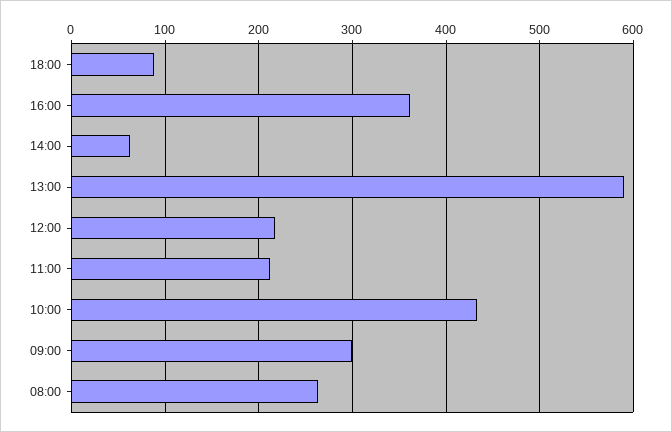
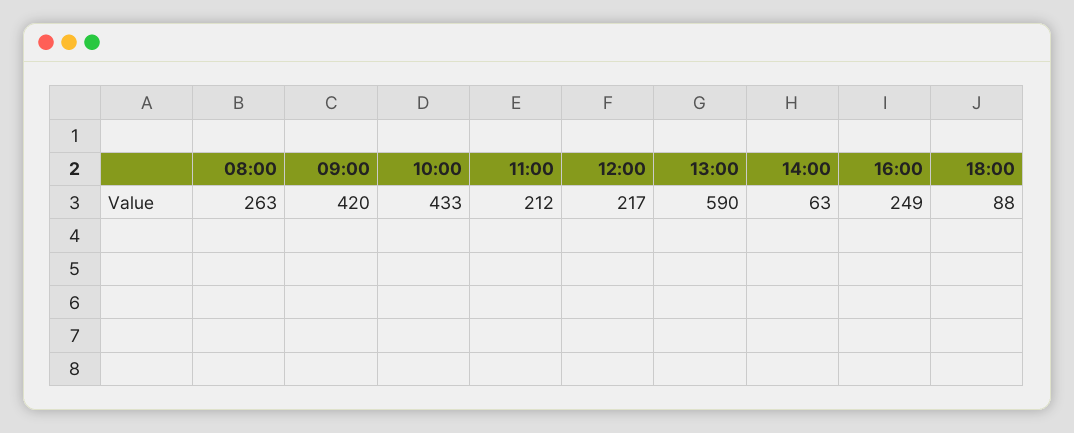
  {
    "18:00": 88,
-   "16:00": 360,
+   "16:00": 249,
    "14:00": 63,
    "13:00": 590,
    "12:00": 217,
    "11:00": 212,
    "10:00": 433,
-   "09:00": 300,
+   "09:00": 420,
    "08:00": 263
  }

